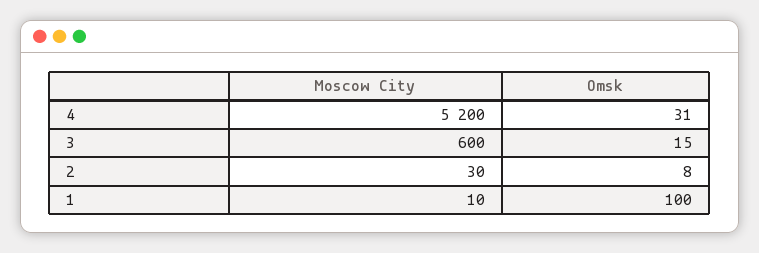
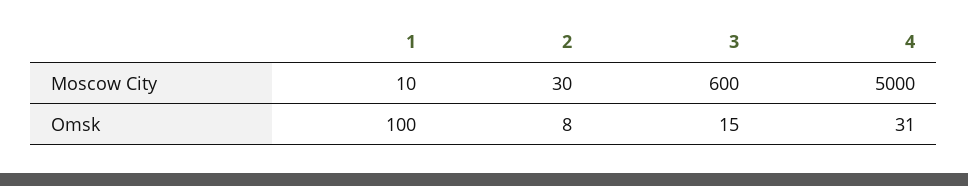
  {
    "Moscow City": {
-     "4": 5200,
+     "4": 5000,
      "3": 600,
      "2": 30,
      "1": 10
    },
    "Omsk": {
      "4": 31,
      "3": 15,
      "2": 8,
      "1": 100
    }
  }

